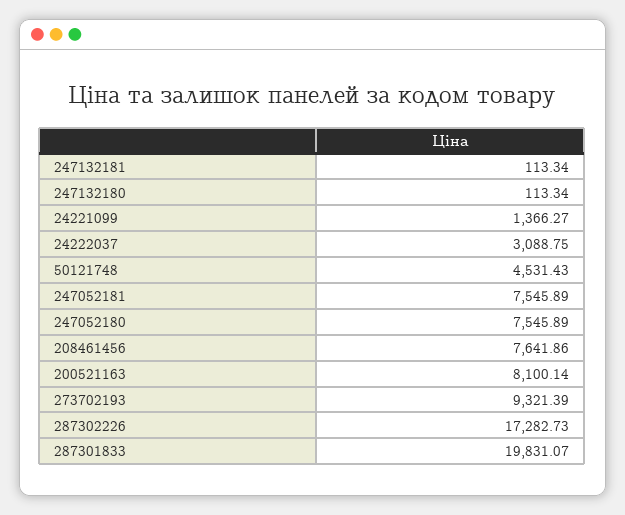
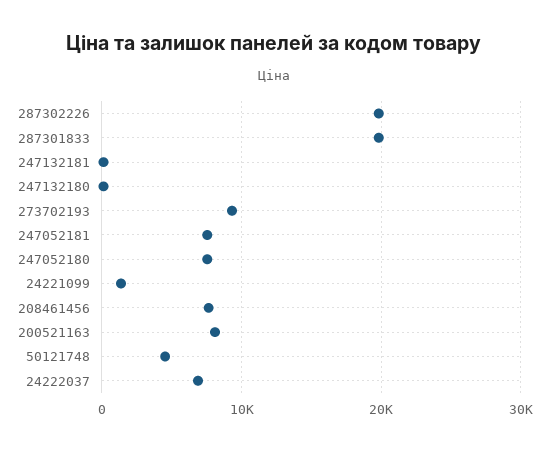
  {
    "247132181": 113.34,
    "247132180": 113.34,
    "24221099": 1366.27,
-   "24222037": 3088.75,
+   "24222037": 7000,
    "50121748": 4531.43,
    "247052181": 7545.89,
    "247052180": 7545.89,
    "208461456": 7641.86,
    "200521163": 8100.14,
    "273702193": 9321.39,
-   "287302226": 17282.73,
+   "287302226": 20000,
    "287301833": 19831.07
  }

